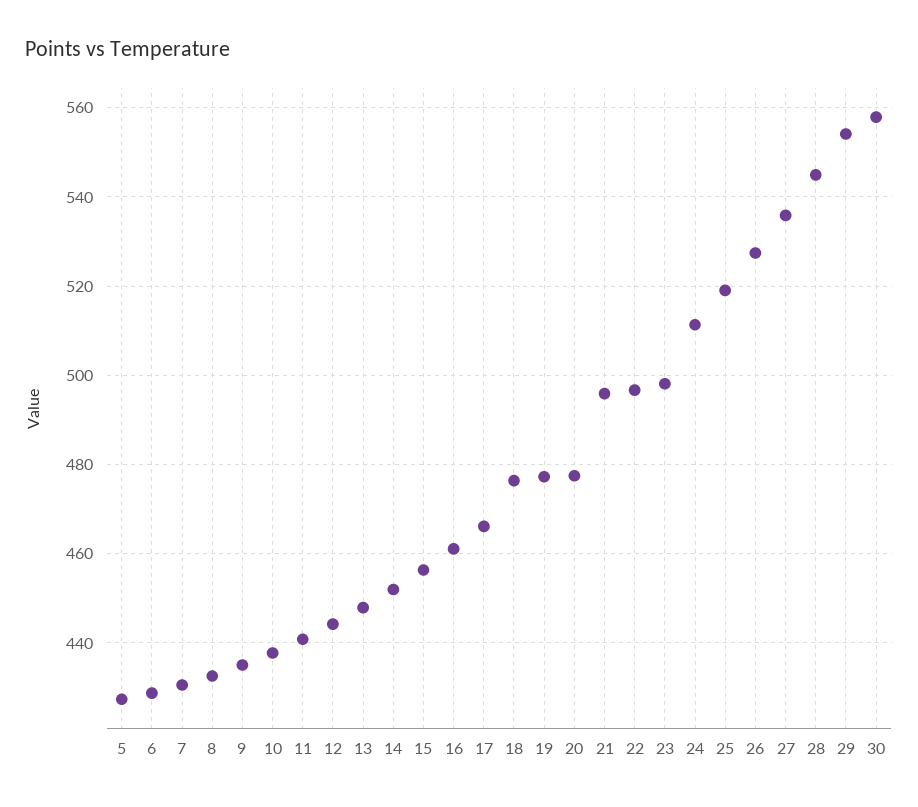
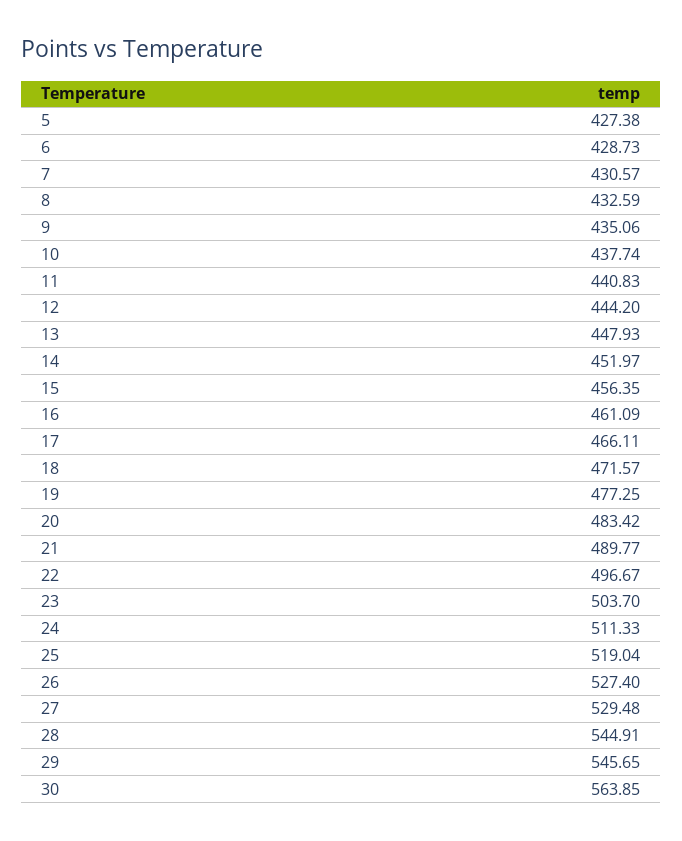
  {
    "5": 427.38,
    "6": 428.73,
    "7": 430.57,
    "8": 432.59,
    "9": 435.06,
    "10": 437.74,
    "11": 440.83,
    "12": 444.2,
    "13": 447.93,
    "14": 451.97,
    "15": 456.35,
    "16": 461.09,
    "17": 466.11,
-   "18": 476,
+   "18": 471.57,
    "19": 477.25,
-   "20": 478,
+   "20": 483.42,
-   "21": 496,
+   "21": 489.77,
    "22": 496.67,
-   "23": 498,
+   "23": 503.7,
    "24": 511.33,
    "25": 519.04,
    "26": 527.4,
-   "27": 536,
+   "27": 529.48,
    "28": 544.91,
-   "29": 554,
+   "29": 545.65,
-   "30": 558
+   "30": 563.85
  }

